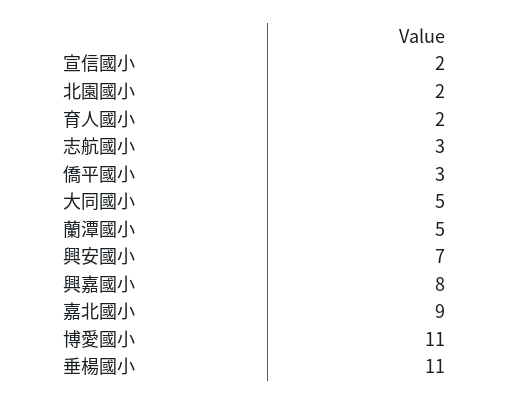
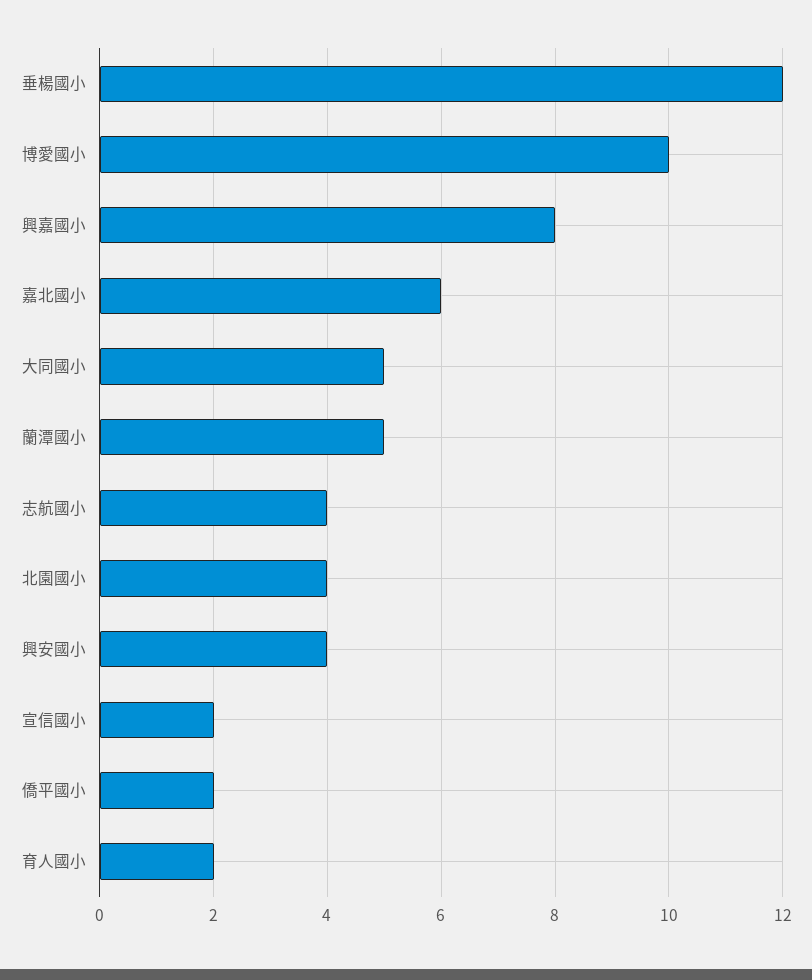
  {
    "宣信國小": 2,
-   "北園國小": 2,
+   "北園國小": 4,
    "育人國小": 2,
-   "志航國小": 3,
+   "志航國小": 4,
-   "僑平國小": 3,
+   "僑平國小": 2,
    "大同國小": 5,
    "蘭潭國小": 5,
-   "興安國小": 7,
+   "興安國小": 4,
    "興嘉國小": 8,
-   "嘉北國小": 9,
+   "嘉北國小": 6,
-   "博愛國小": 11,
+   "博愛國小": 10,
-   "垂楊國小": 11
+   "垂楊國小": 12
  }

